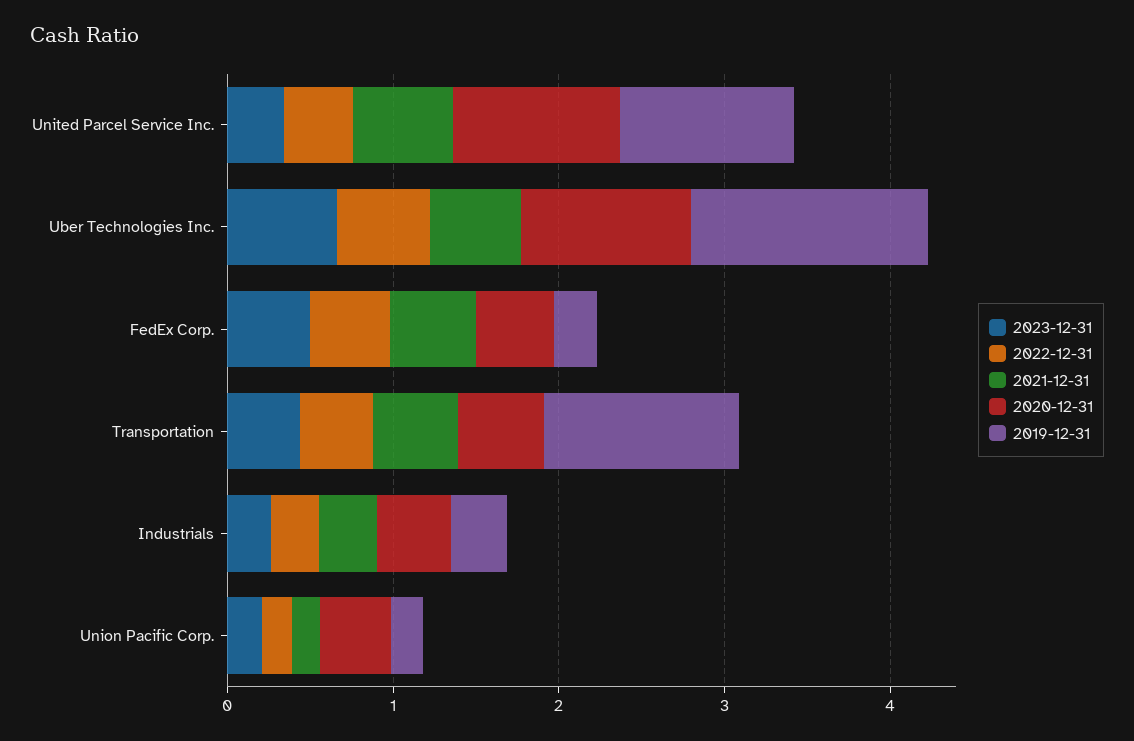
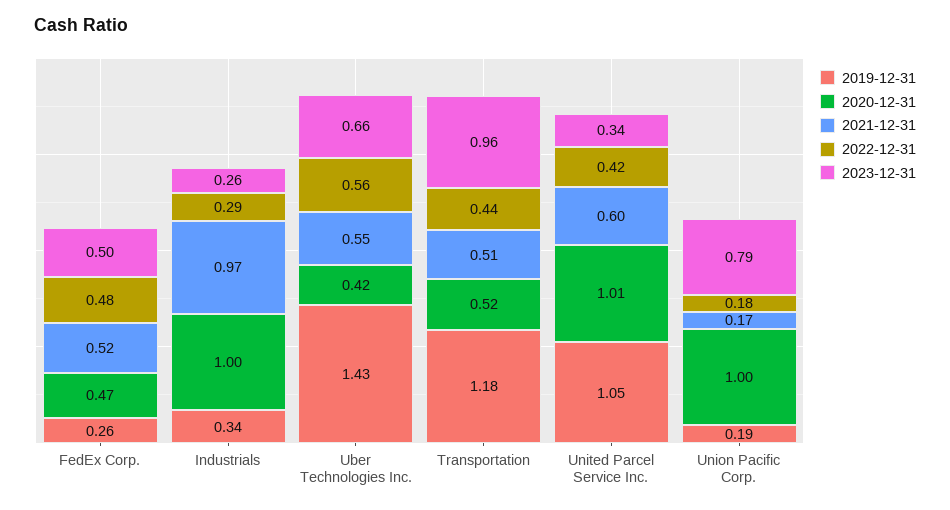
  {
    "2023-12-31": {
      "United Parcel Service Inc.": 0.34,
      "Uber Technologies Inc.": 0.66,
      "FedEx Corp.": 0.5,
-     "Transportation": 0.4,
+     "Transportation": 0.96,
      "Industrials": 0.26,
-     "Union Pacific Corp.": 0.2
+     "Union Pacific Corp.": 0.79
    },
    "2022-12-31": {
      "United Parcel Service Inc.": 0.42,
      "Uber Technologies Inc.": 0.56,
      "FedEx Corp.": 0.48,
      "Transportation": 0.44,
      "Industrials": 0.29,
      "Union Pacific Corp.": 0.18
    },
    "2021-12-31": {
      "United Parcel Service Inc.": 0.6,
      "Uber Technologies Inc.": 0.55,
      "FedEx Corp.": 0.52,
      "Transportation": 0.51,
-     "Industrials": 0.4,
+     "Industrials": 0.97,
      "Union Pacific Corp.": 0.17
    },
    "2020-12-31": {
      "United Parcel Service Inc.": 1.01,
-     "Uber Technologies Inc.": 1,
+     "Uber Technologies Inc.": 0.42,
      "FedEx Corp.": 0.47,
      "Transportation": 0.52,
-     "Industrials": 0.4,
+     "Industrials": 1,
-     "Union Pacific Corp.": 0.4
+     "Union Pacific Corp.": 1
    },
    "2019-12-31": {
      "United Parcel Service Inc.": 1.05,
      "Uber Technologies Inc.": 1.43,
      "FedEx Corp.": 0.26,
      "Transportation": 1.18,
      "Industrials": 0.34,
      "Union Pacific Corp.": 0.19
    }
  }

